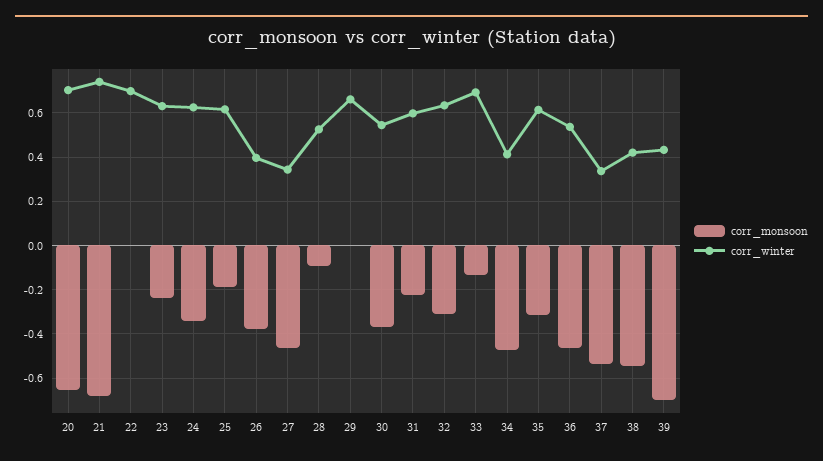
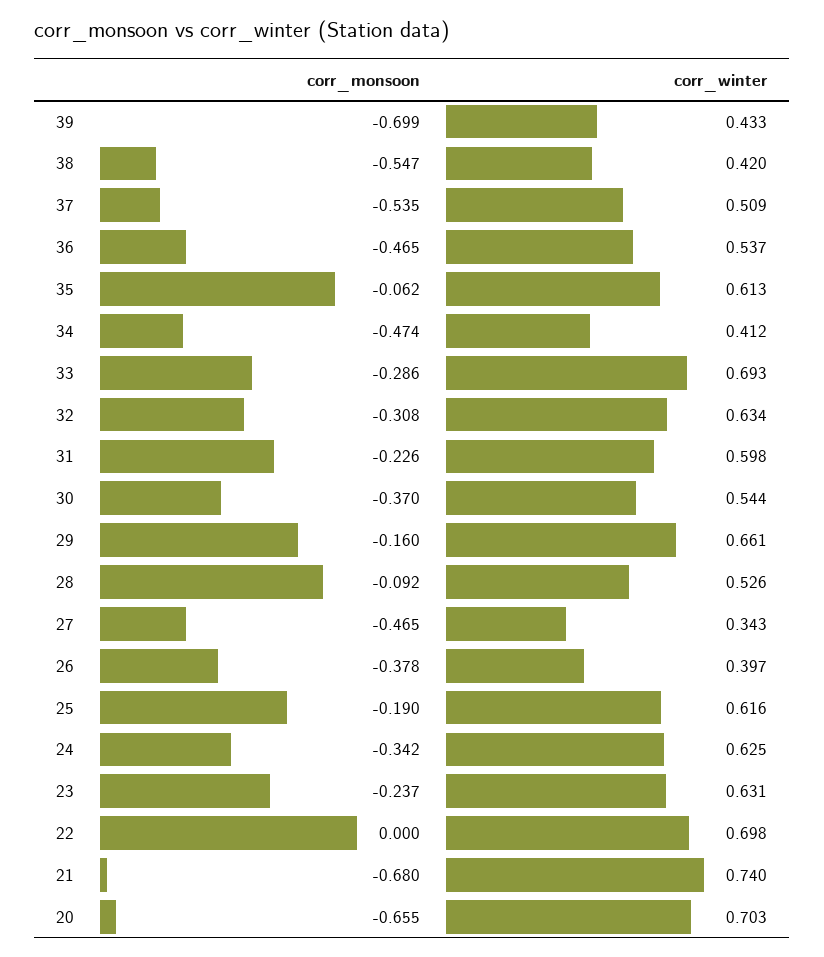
  {
    "corr_monsoon": {
      "20": -0.655,
      "21": -0.68,
      "22": 0,
      "23": -0.237,
      "24": -0.342,
      "25": -0.19,
      "26": -0.378,
      "27": -0.465,
      "28": -0.092,
-     "29": 0,
+     "29": -0.16,
      "30": -0.37,
      "31": -0.226,
      "32": -0.308,
-     "33": -0.15,
+     "33": -0.286,
      "34": -0.474,
-     "35": -0.3,
+     "35": -0.062,
      "36": -0.465,
      "37": -0.535,
      "38": -0.547,
      "39": -0.699
    },
    "corr_winter": {
      "20": 0.703,
      "21": 0.74,
      "22": 0.698,
      "23": 0.631,
      "24": 0.625,
      "25": 0.616,
      "26": 0.397,
      "27": 0.343,
      "28": 0.526,
      "29": 0.661,
      "30": 0.544,
      "31": 0.598,
      "32": 0.634,
      "33": 0.693,
      "34": 0.412,
      "35": 0.613,
      "36": 0.537,
-     "37": 0.35,
+     "37": 0.509,
      "38": 0.42,
      "39": 0.433
    }
  }

